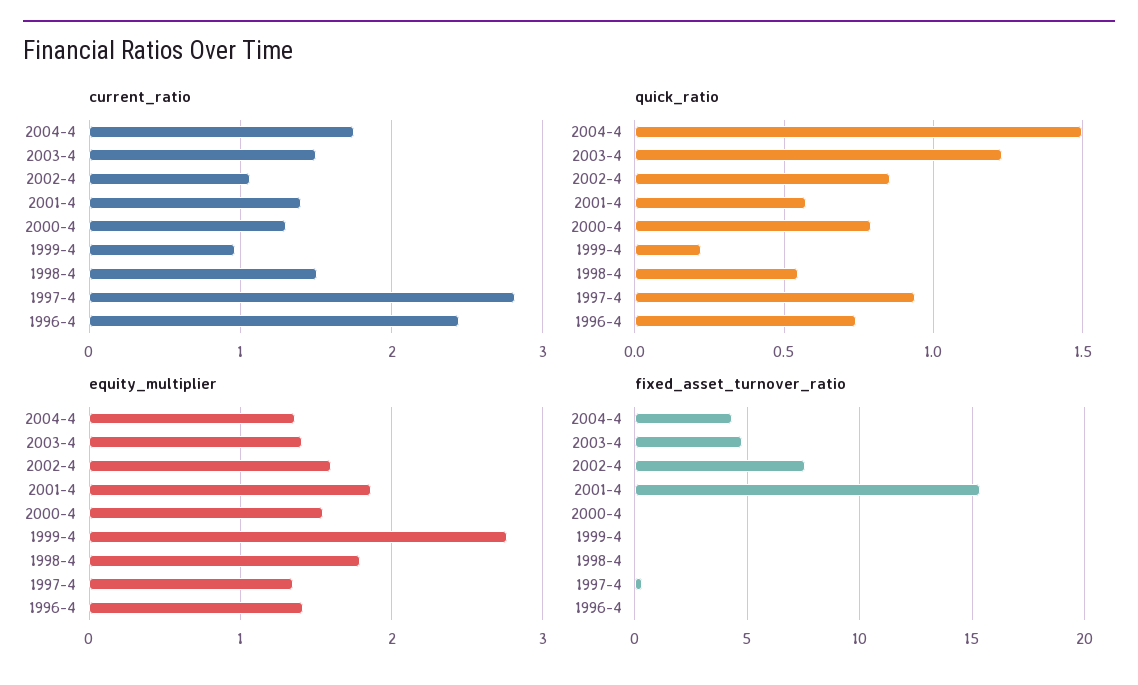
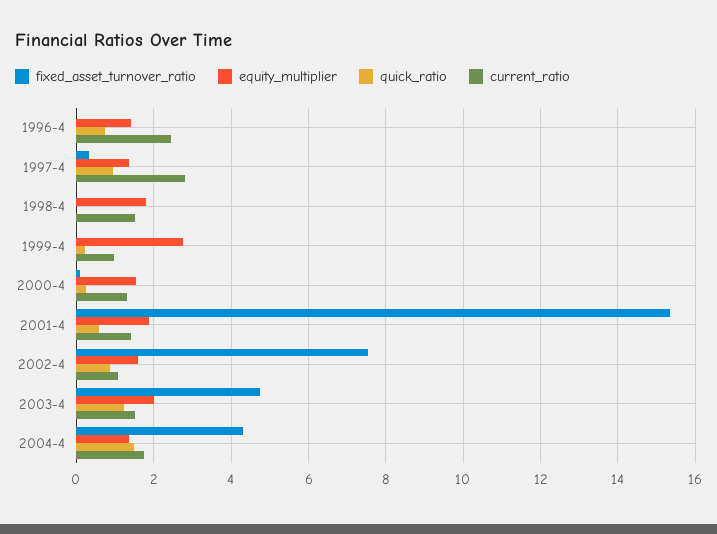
  {
    "current_ratio": {
      "2004-4": 1.8,
      "2003-4": 1.5,
      "2002-4": 1.1,
      "2001-4": 1.4,
      "2000-4": 1.3,
      "1999-4": 1,
      "1998-4": 1.5,
      "1997-4": 2.8,
      "1996-4": 2.4
    },
    "quick_ratio": {
      "2004-4": 1.5,
      "2003-4": 1.25,
      "2002-4": 0.85,
      "2001-4": 0.55,
-     "2000-4": 0.8,
+     "2000-4": 0.2,
      "1999-4": 0.2,
-     "1998-4": 0.55,
+     "1998-4": 0,
      "1997-4": 0.95,
      "1996-4": 0.75
    },
    "equity_multiplier": {
      "2004-4": 1.4,
-     "2003-4": 1.4,
+     "2003-4": 2,
      "2002-4": 1.6,
      "2001-4": 1.9,
      "2000-4": 1.5,
      "1999-4": 2.8,
      "1998-4": 1.8,
      "1997-4": 1.4,
      "1996-4": 1.4
    },
    "fixed_asset_turnover_ratio": {
      "2004-4": 4.4,
      "2003-4": 4.8,
      "2002-4": 7.6,
      "2001-4": 15.4,
      "2000-4": 0,
      "1999-4": 0,
      "1998-4": 0,
      "1997-4": 0.4,
      "1996-4": 0
    }
  }

